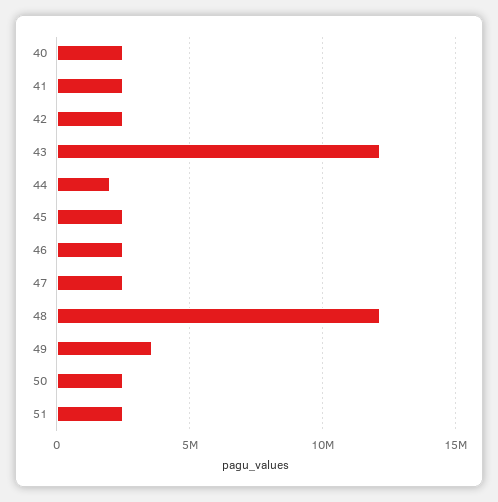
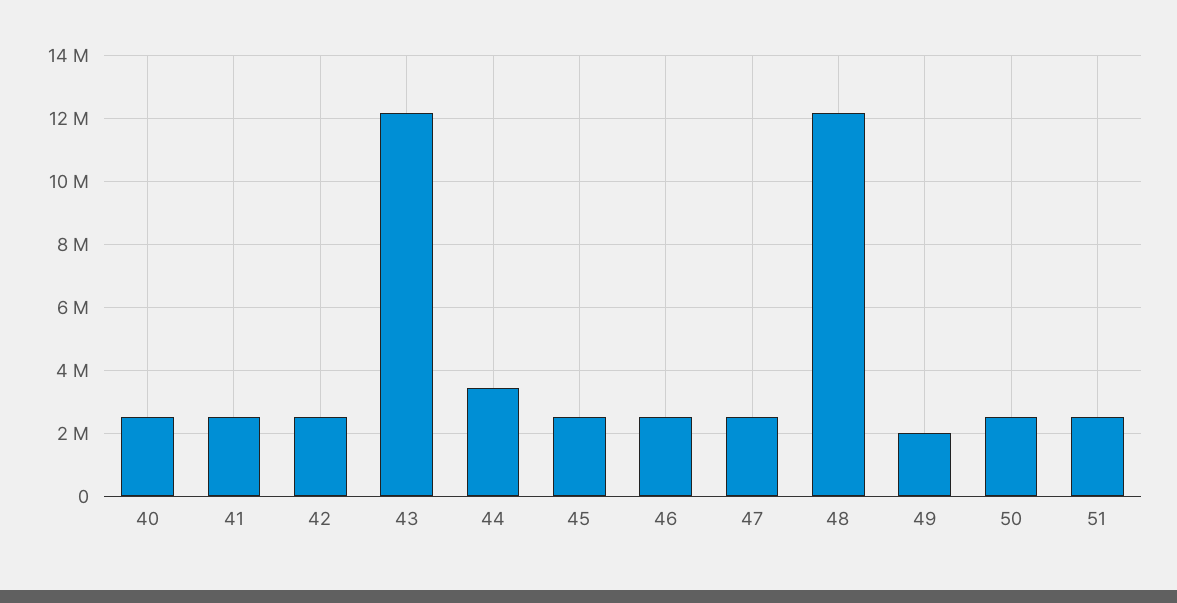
  {
    "40": 2600000,
    "41": 2600000,
    "42": 2600000,
    "43": 12200000,
-   "44": 2000000,
+   "44": 3400000,
    "45": 2600000,
    "46": 2600000,
    "47": 2600000,
    "48": 12200000,
-   "49": 3500000,
+   "49": 2000000,
    "50": 2600000,
    "51": 2600000
  }

